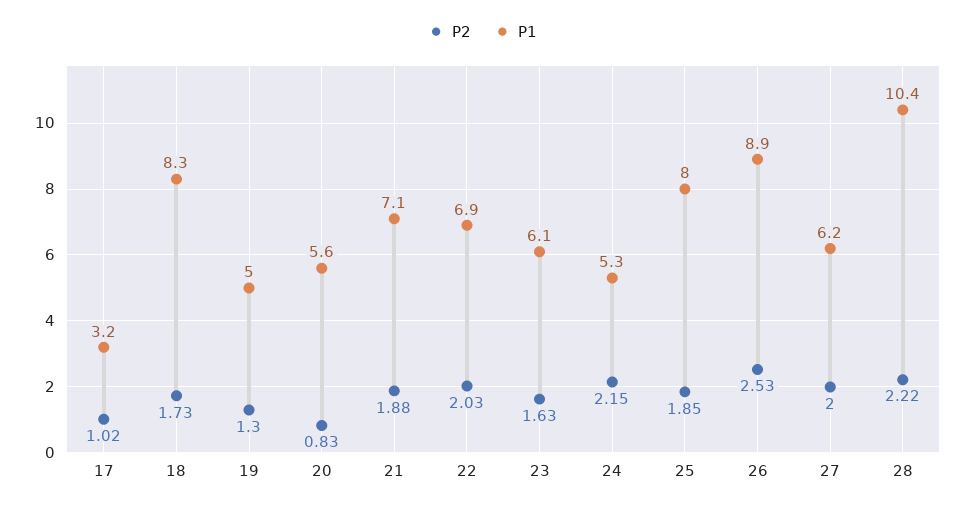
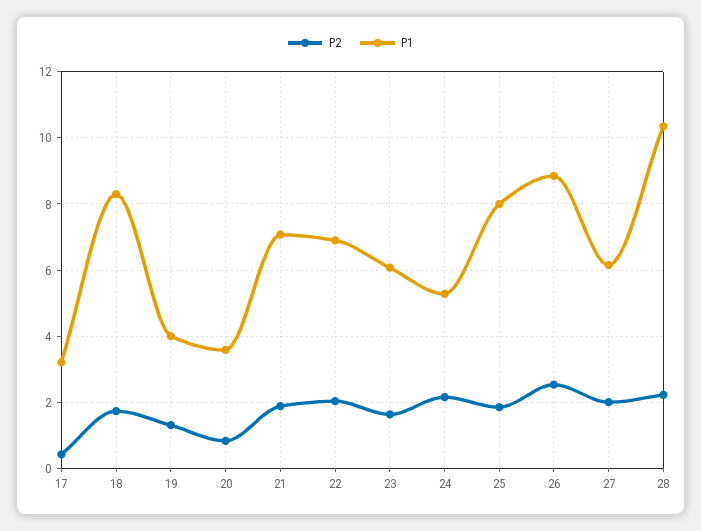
  {
    "P2": {
-     "17": 1.02,
+     "17": 0.4,
      "18": 1.73,
      "19": 1.3,
      "20": 0.83,
      "21": 1.88,
      "22": 2.03,
      "23": 1.63,
      "24": 2.15,
      "25": 1.85,
      "26": 2.53,
      "27": 2,
      "28": 2.22
    },
    "P1": {
      "17": 3.2,
      "18": 8.3,
-     "19": 5,
+     "19": 4,
-     "20": 5.6,
+     "20": 3.6,
      "21": 7.1,
      "22": 6.9,
      "23": 6.1,
      "24": 5.3,
      "25": 8,
      "26": 8.9,
      "27": 6.2,
      "28": 10.4
    }
  }

